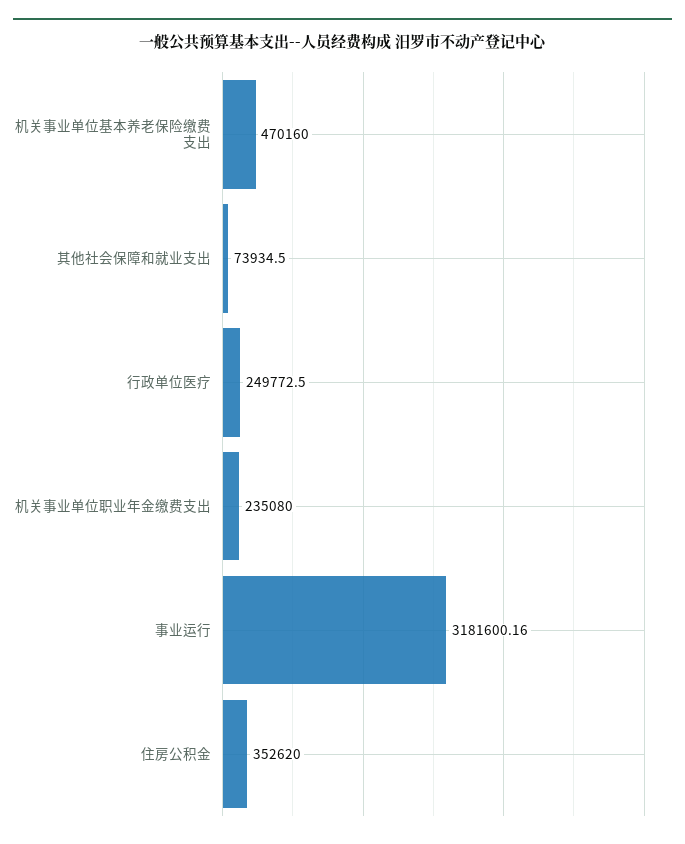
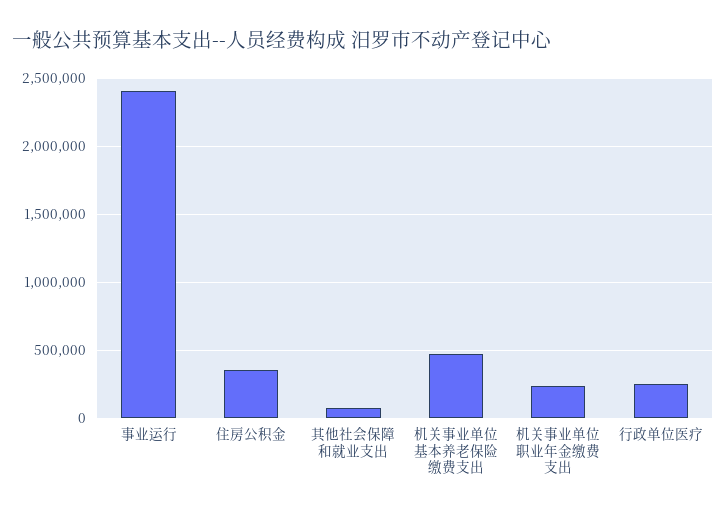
  {
    "机关事业单位基本养老保险缴费支出": 470160,
    "其他社会保障和就业支出": 73934.5,
    "行政单位医疗": 249772.5,
    "机关事业单位职业年金缴费支出": 235080,
-   "事业运行": 3181600.16,
+   "事业运行": 2400000,
    "住房公积金": 352620
  }

